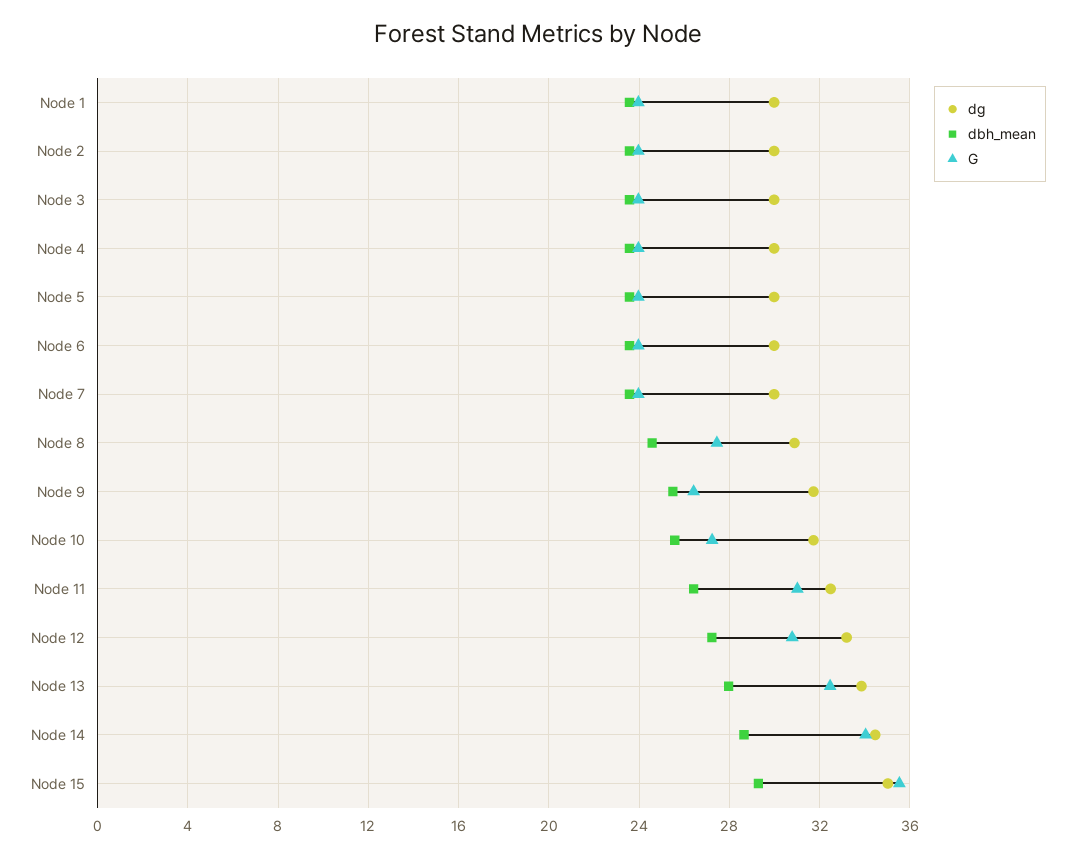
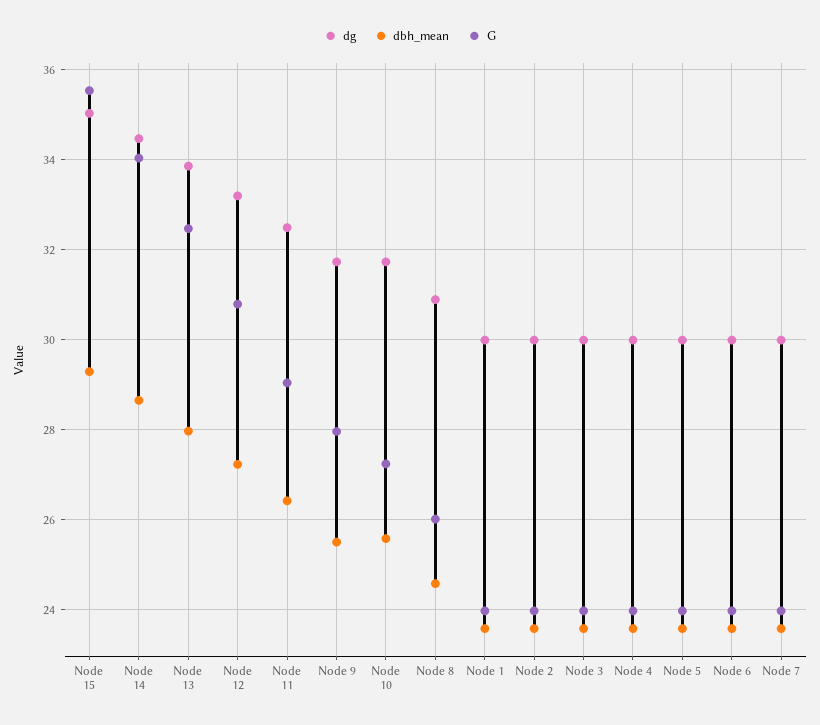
  {
    "dg": {
      "Node 1": 30,
      "Node 2": 30,
      "Node 3": 30,
      "Node 4": 30,
      "Node 5": 30,
      "Node 6": 30,
      "Node 7": 30,
      "Node 8": 30.8,
      "Node 9": 31.8,
      "Node 10": 31.8,
      "Node 11": 32.4,
      "Node 12": 33.2,
      "Node 13": 33.8,
      "Node 14": 34.4,
      "Node 15": 35
    },
    "dbh_mean": {
      "Node 1": 23.6,
      "Node 2": 23.6,
      "Node 3": 23.6,
      "Node 4": 23.6,
      "Node 5": 23.6,
      "Node 6": 23.6,
      "Node 7": 23.6,
      "Node 8": 24.6,
      "Node 9": 25.6,
      "Node 10": 25.6,
      "Node 11": 26.4,
      "Node 12": 27.2,
      "Node 13": 28,
      "Node 14": 28.6,
      "Node 15": 29.2
    },
    "G": {
      "Node 1": 24,
      "Node 2": 24,
      "Node 3": 24,
      "Node 4": 24,
      "Node 5": 24,
      "Node 6": 24,
      "Node 7": 24,
-     "Node 8": 27.5,
+     "Node 8": 26,
-     "Node 9": 26.5,
+     "Node 9": 28,
      "Node 10": 27.2,
-     "Node 11": 31,
+     "Node 11": 29,
      "Node 12": 30.8,
      "Node 13": 32.4,
      "Node 14": 34,
      "Node 15": 35.6
    }
  }

